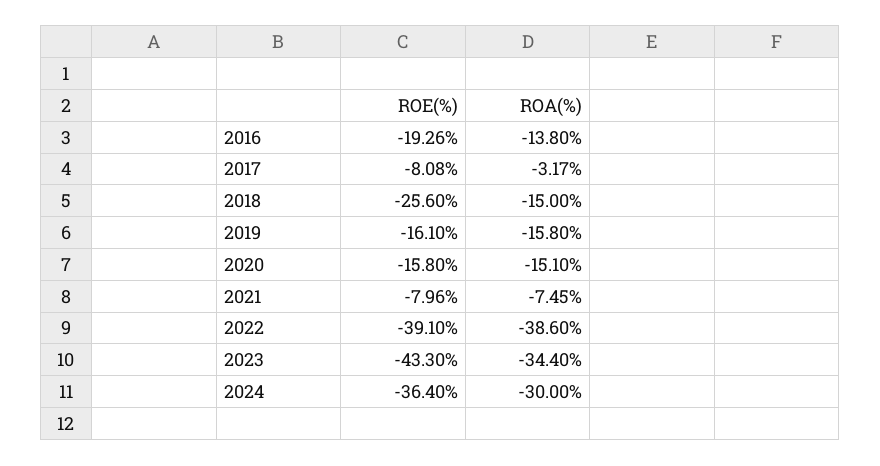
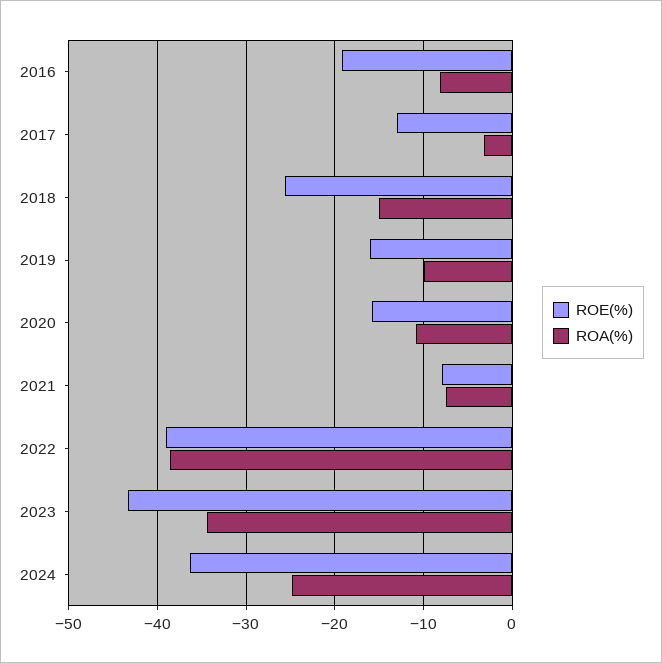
  {
    "ROE(%)": {
      "2016": -19.26,
-     "2017": -8.08,
+     "2017": -13,
      "2018": -25.6,
      "2019": -16.1,
      "2020": -15.8,
      "2021": -7.96,
      "2022": -39.1,
      "2023": -43.3,
      "2024": -36.4
    },
    "ROA(%)": {
-     "2016": -13.8,
+     "2016": -8,
      "2017": -3.17,
      "2018": -15,
-     "2019": -15.8,
+     "2019": -10,
-     "2020": -15.1,
+     "2020": -11,
      "2021": -7.45,
      "2022": -38.6,
      "2023": -34.4,
-     "2024": -30
+     "2024": -25
    }
  }

